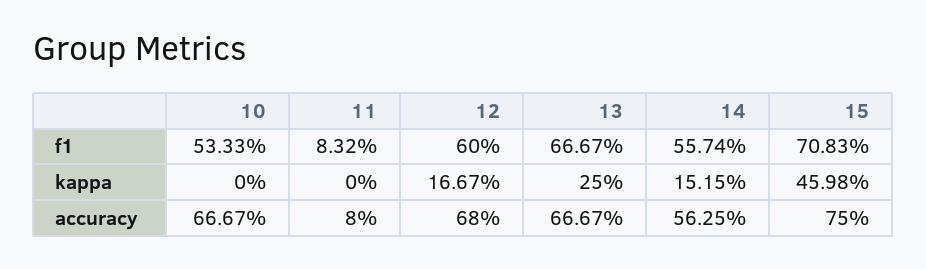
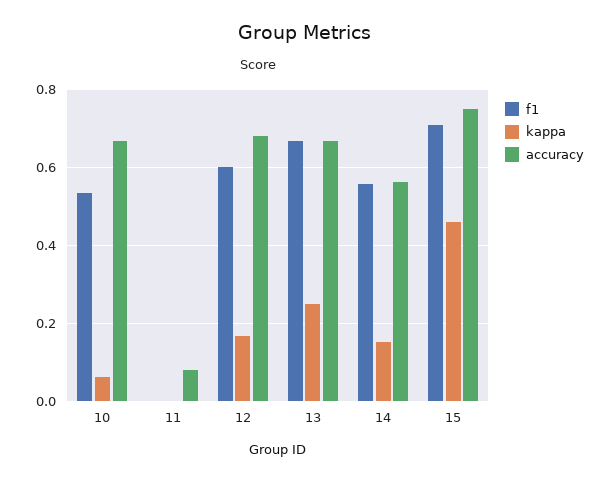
  {
    "f1": {
      "10": 0.5333,
-     "11": 0.0832,
+     "11": 0,
      "12": 0.6,
      "13": 0.6667,
      "14": 0.5574,
      "15": 0.7083
    },
    "kappa": {
-     "10": 0,
+     "10": 0.06,
      "11": 0,
      "12": 0.1667,
      "13": 0.25,
      "14": 0.1515,
      "15": 0.4598
    },
    "accuracy": {
      "10": 0.6667,
      "11": 0.08,
      "12": 0.68,
      "13": 0.6667,
      "14": 0.5625,
      "15": 0.75
    }
  }

